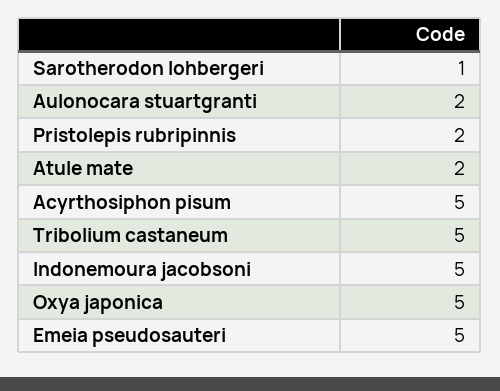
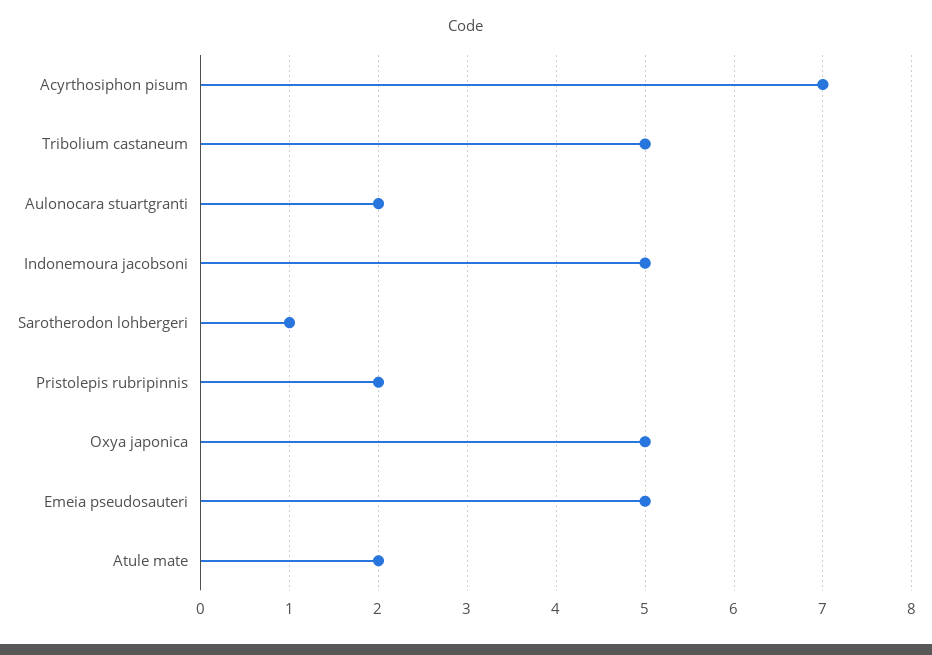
  {
    "Sarotherodon lohbergeri": 1,
    "Aulonocara stuartgranti": 2,
    "Pristolepis rubripinnis": 2,
    "Atule mate": 2,
-   "Acyrthosiphon pisum": 5,
+   "Acyrthosiphon pisum": 7,
    "Tribolium castaneum": 5,
    "Indonemoura jacobsoni": 5,
    "Oxya japonica": 5,
    "Emeia pseudosauteri": 5
  }

